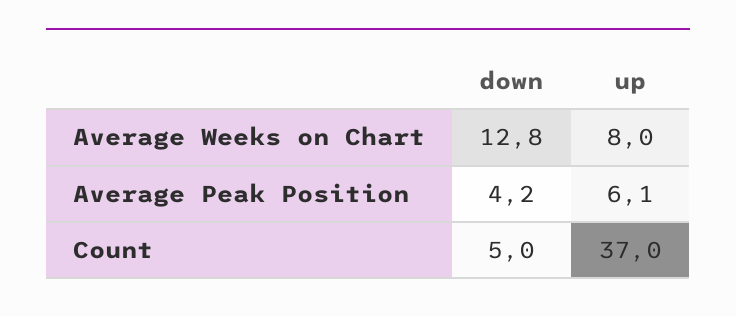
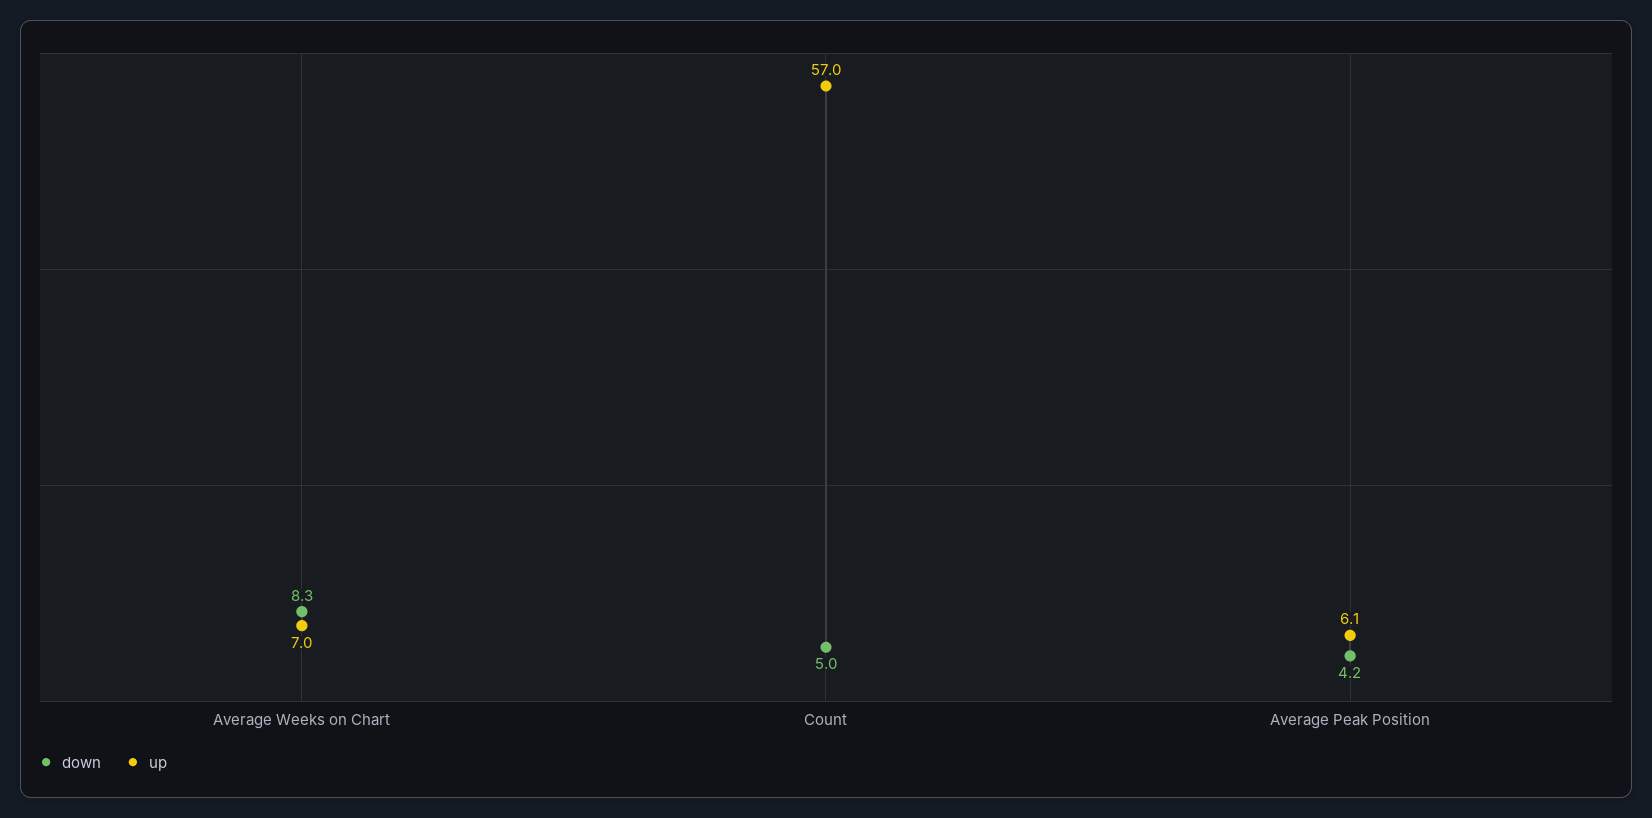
  {
    "down": {
-     "Average Weeks on Chart": 12.8,
+     "Average Weeks on Chart": 8.3,
      "Average Peak Position": 4.2,
      "Count": 5
    },
    "up": {
-     "Average Weeks on Chart": 8,
+     "Average Weeks on Chart": 7,
      "Average Peak Position": 6.1,
-     "Count": 37
+     "Count": 57
    }
  }

